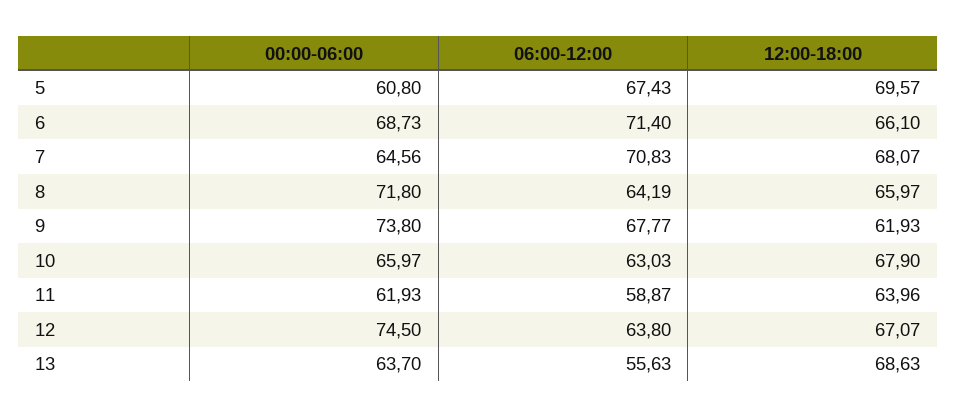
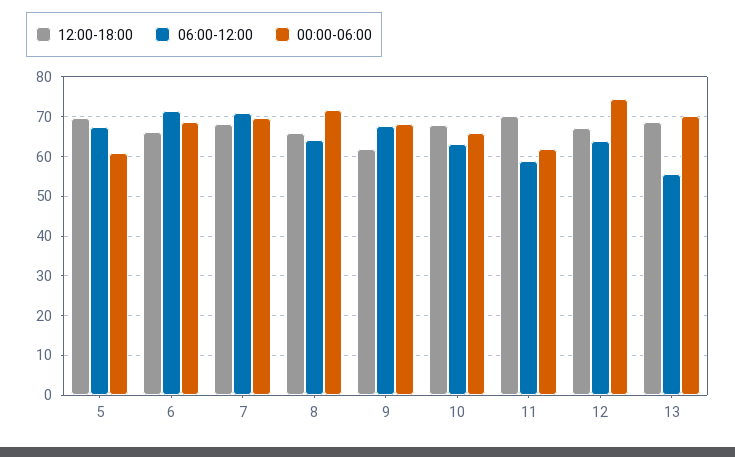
  {
    "00:00-06:00": {
      "5": 60.8,
      "6": 68.73,
-     "7": 64.56,
+     "7": 70,
      "8": 71.8,
-     "9": 73.8,
+     "9": 68,
      "10": 65.97,
      "11": 61.93,
      "12": 74.5,
-     "13": 63.7
+     "13": 70
    },
    "06:00-12:00": {
      "5": 67.43,
      "6": 71.4,
      "7": 70.83,
      "8": 64.19,
      "9": 67.77,
      "10": 63.03,
      "11": 58.87,
      "12": 63.8,
      "13": 55.63
    },
    "12:00-18:00": {
      "5": 69.57,
      "6": 66.1,
      "7": 68.07,
      "8": 65.97,
      "9": 61.93,
      "10": 67.9,
-     "11": 63.96,
+     "11": 70,
      "12": 67.07,
      "13": 68.63
    }
  }

